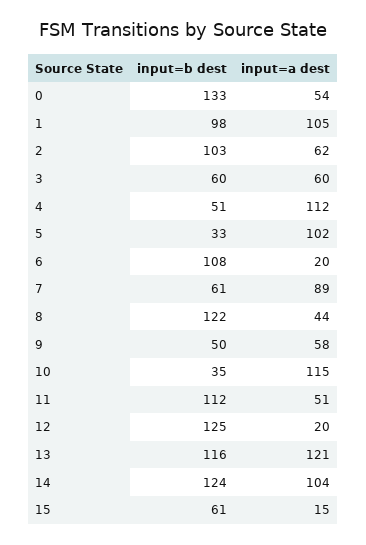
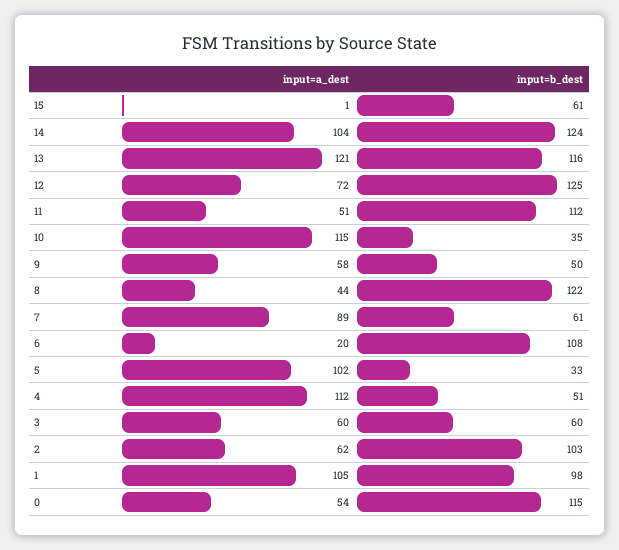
  {
    "input=b dest": {
-     "0": 133,
+     "0": 115,
      "1": 98,
      "2": 103,
      "3": 60,
      "4": 51,
      "5": 33,
      "6": 108,
      "7": 61,
      "8": 122,
      "9": 50,
      "10": 35,
      "11": 112,
      "12": 125,
      "13": 116,
      "14": 124,
      "15": 61
    },
    "input=a dest": {
      "0": 54,
      "1": 105,
      "2": 62,
      "3": 60,
      "4": 112,
      "5": 102,
      "6": 20,
      "7": 89,
      "8": 44,
      "9": 58,
      "10": 115,
      "11": 51,
-     "12": 20,
+     "12": 72,
      "13": 121,
      "14": 104,
-     "15": 15
+     "15": 1
    }
  }

